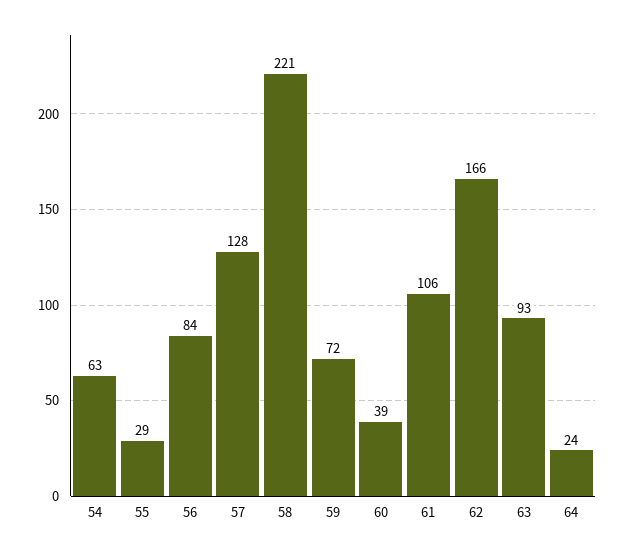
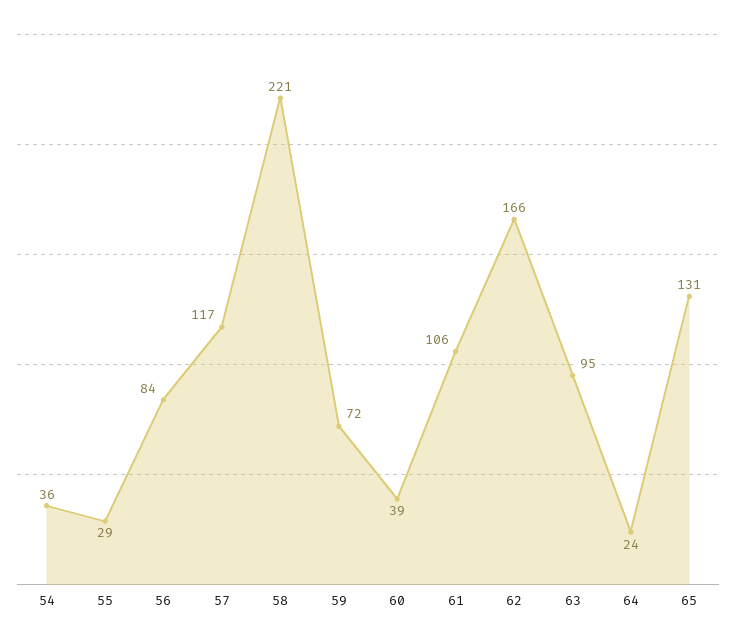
  {
-   "54": 63,
+   "54": 36,
    "55": 29,
    "56": 84,
-   "57": 128,
+   "57": 117,
    "58": 221,
    "59": 72,
    "60": 39,
    "61": 106,
    "62": 166,
-   "63": 93,
+   "63": 95,
-   "64": 24
+   "64": 24,
+   "65": 131
  }

